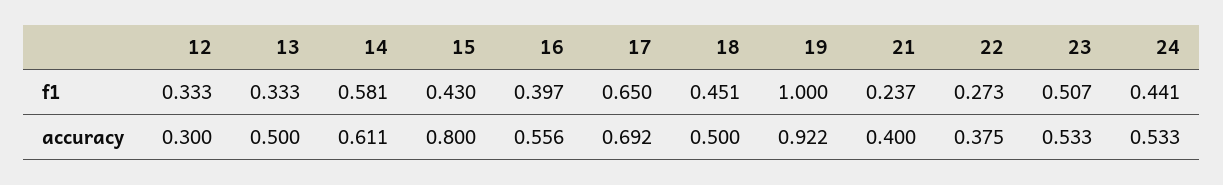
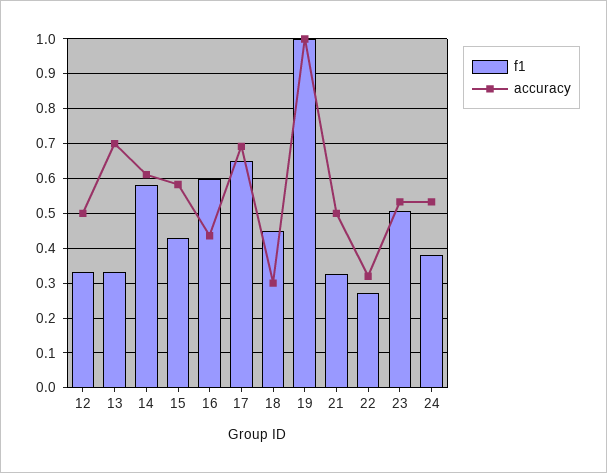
  {
    "f1": {
      "12": 0.333,
      "13": 0.333,
      "14": 0.581,
      "15": 0.43,
-     "16": 0.397,
+     "16": 0.6,
      "17": 0.65,
      "18": 0.451,
      "19": 1,
-     "21": 0.237,
+     "21": 0.32,
      "22": 0.273,
      "23": 0.507,
-     "24": 0.441
+     "24": 0.38
    },
    "accuracy": {
-     "12": 0.3,
+     "12": 0.5,
-     "13": 0.5,
+     "13": 0.7,
      "14": 0.611,
-     "15": 0.8,
+     "15": 0.58,
-     "16": 0.556,
+     "16": 0.44,
      "17": 0.692,
-     "18": 0.5,
+     "18": 0.3,
-     "19": 0.922,
+     "19": 1,
-     "21": 0.4,
+     "21": 0.5,
-     "22": 0.375,
+     "22": 0.32,
      "23": 0.533,
      "24": 0.533
    }
  }

